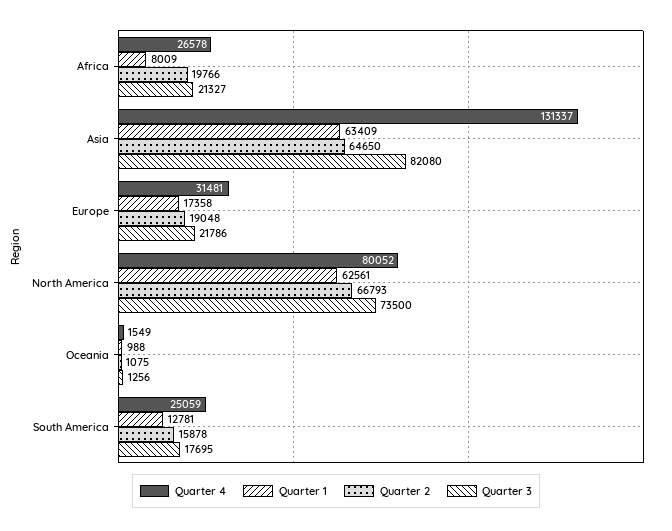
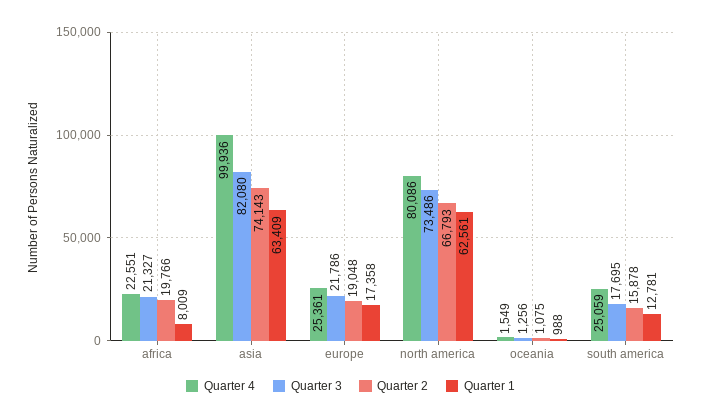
  {
    "Quarter 4": {
-     "Africa": 26578,
+     "Africa": 22551,
-     "Asia": 131337,
+     "Asia": 99936,
-     "Europe": 31481,
+     "Europe": 25361,
-     "North America": 80052,
+     "North America": 80086,
      "Oceania": 1549,
      "South America": 25059
    },
    "Quarter 1": {
      "Africa": 8009,
      "Asia": 63409,
      "Europe": 17358,
      "North America": 62561,
      "Oceania": 988,
      "South America": 12781
    },
    "Quarter 2": {
      "Africa": 19766,
-     "Asia": 64650,
+     "Asia": 74143,
      "Europe": 19048,
      "North America": 66793,
      "Oceania": 1075,
      "South America": 15878
    },
    "Quarter 3": {
      "Africa": 21327,
      "Asia": 82080,
      "Europe": 21786,
-     "North America": 73500,
+     "North America": 73486,
      "Oceania": 1256,
      "South America": 17695
    }
  }

